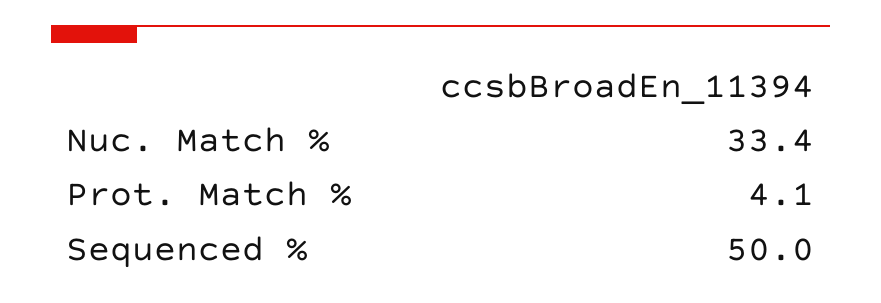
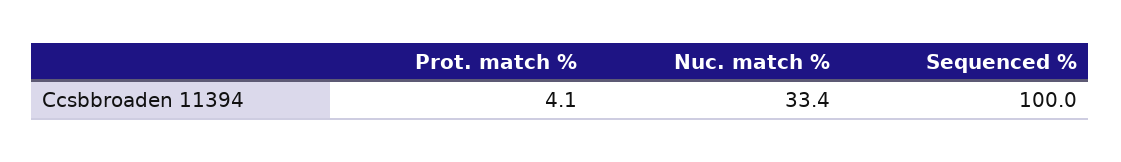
  {
    "Nuc. Match %": 33.4,
    "Prot. Match %": 4.1,
-   "Sequenced %": 50
+   "Sequenced %": 100
  }

